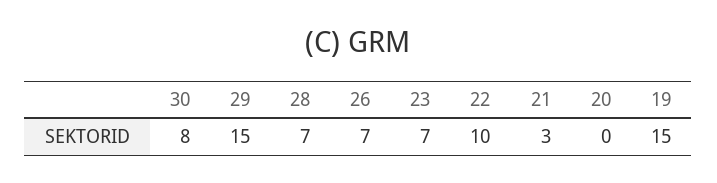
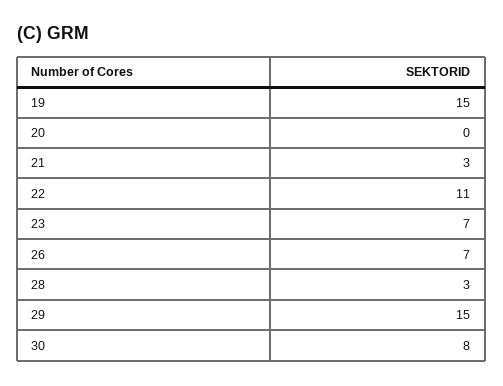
  {
    "30": 8,
    "29": 15,
-   "28": 7,
+   "28": 3,
    "26": 7,
    "23": 7,
-   "22": 10,
+   "22": 11,
    "21": 3,
    "20": 0,
    "19": 15
  }

